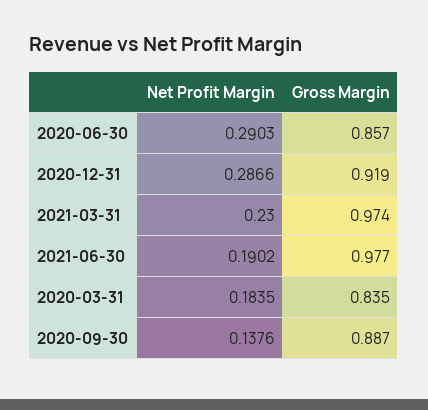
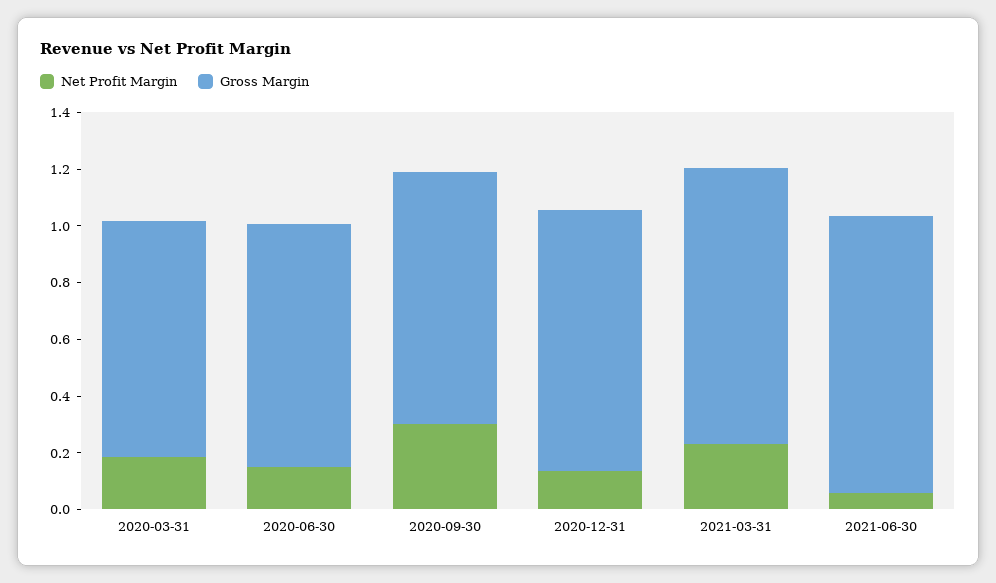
  {
    "Net Profit Margin": {
-     "2020-06-30": 0.2903,
+     "2020-06-30": 0.15,
-     "2020-12-31": 0.2866,
+     "2020-12-31": 0.15,
      "2021-03-31": 0.23,
-     "2021-06-30": 0.1902,
+     "2021-06-30": 0.05,
      "2020-03-31": 0.1835,
-     "2020-09-30": 0.1376
+     "2020-09-30": 0.3
    },
    "Gross Margin": {
      "2020-06-30": 0.857,
      "2020-12-31": 0.919,
      "2021-03-31": 0.974,
      "2021-06-30": 0.977,
      "2020-03-31": 0.835,
      "2020-09-30": 0.887
    }
  }

